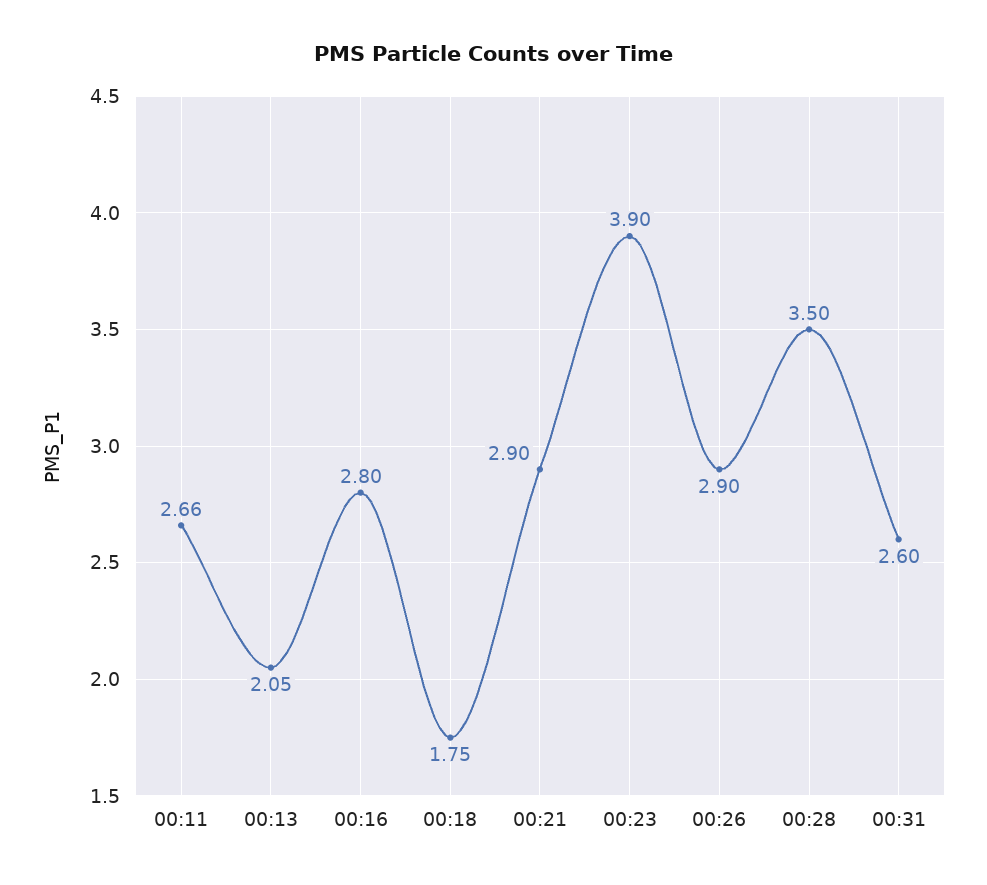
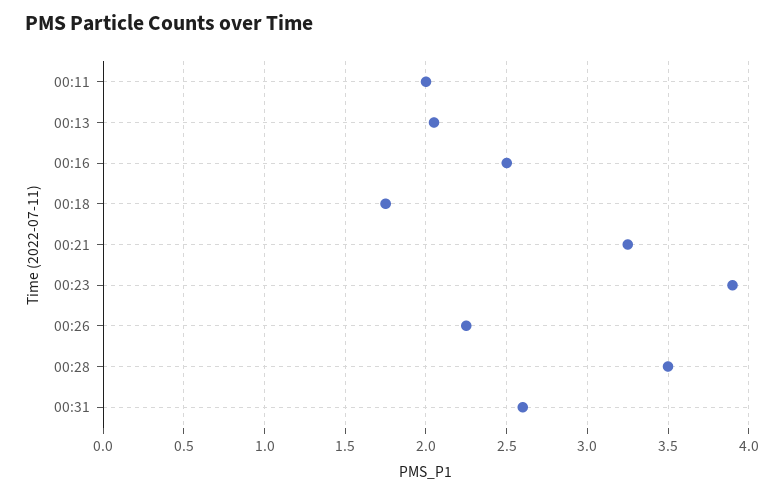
  {
-   "00:11": 2.66,
+   "00:11": 2,
    "00:13": 2.05,
-   "00:16": 2.8,
+   "00:16": 2.5,
    "00:18": 1.75,
-   "00:21": 2.9,
+   "00:21": 3.25,
    "00:23": 3.9,
-   "00:26": 2.9,
+   "00:26": 2.25,
    "00:28": 3.5,
    "00:31": 2.6
  }

